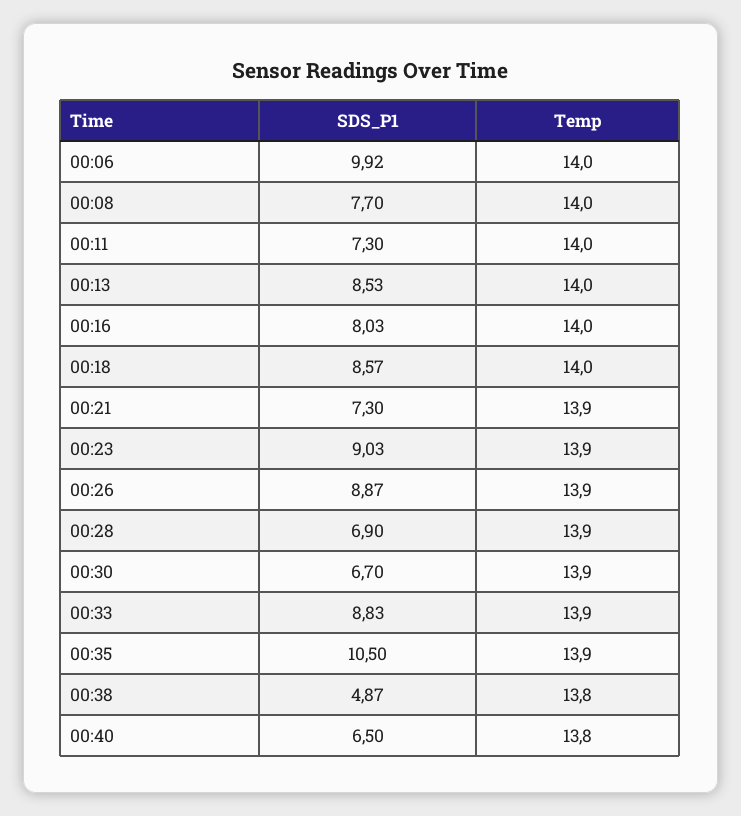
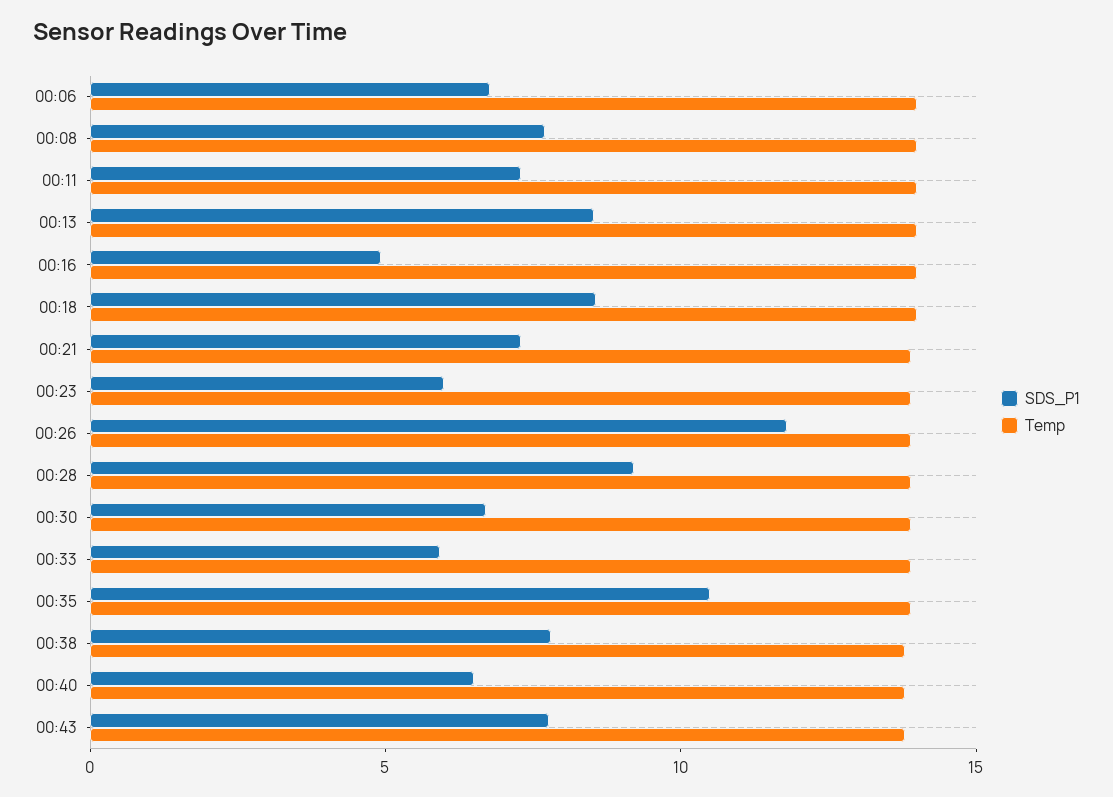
  {
    "SDS_P1": {
-     "00:06": 9.92,
+     "00:06": 7,
      "00:08": 7.7,
      "00:11": 7.3,
      "00:13": 8.53,
-     "00:16": 8.03,
+     "00:16": 5,
      "00:18": 8.57,
      "00:21": 7.3,
-     "00:23": 9.03,
+     "00:23": 6,
-     "00:26": 8.87,
+     "00:26": 12,
-     "00:28": 6.9,
+     "00:28": 9,
      "00:30": 6.7,
-     "00:33": 8.83,
+     "00:33": 6,
      "00:35": 10.5,
-     "00:38": 4.87,
+     "00:38": 8,
-     "00:40": 6.5
+     "00:40": 6.5,
+     "00:43": 8
    },
    "Temp": {
      "00:06": 14,
      "00:08": 14,
      "00:11": 14,
      "00:13": 14,
      "00:16": 14,
      "00:18": 14,
      "00:21": 13.9,
      "00:23": 13.9,
      "00:26": 13.9,
      "00:28": 13.9,
      "00:30": 13.9,
      "00:33": 13.9,
      "00:35": 13.9,
      "00:38": 13.8,
-     "00:40": 13.8
+     "00:40": 13.8,
+     "00:43": 14
    }
  }

